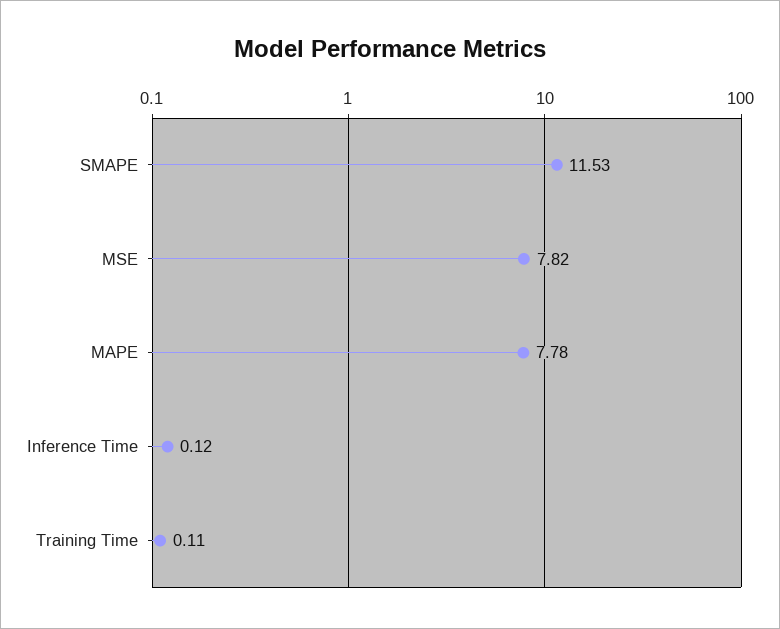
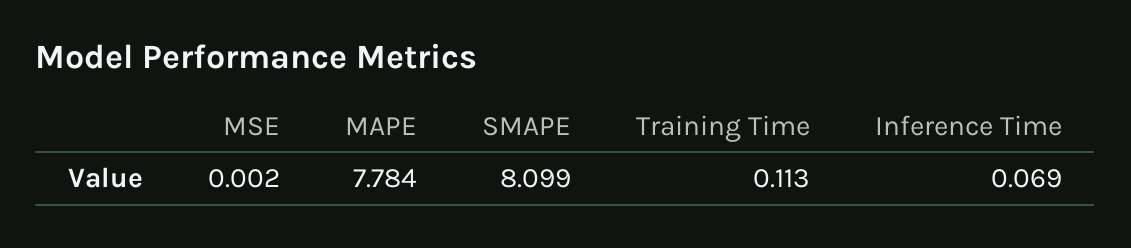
  {
-   "SMAPE": 11.53,
+   "SMAPE": 8.099,
-   "MSE": 7.82,
+   "MSE": 0.002,
    "MAPE": 7.784,
-   "Inference Time": 0.12,
+   "Inference Time": 0.069,
    "Training Time": 0.113
  }

